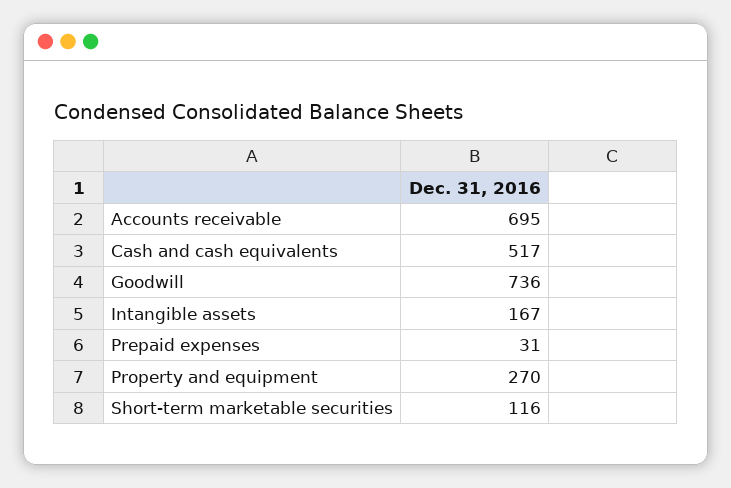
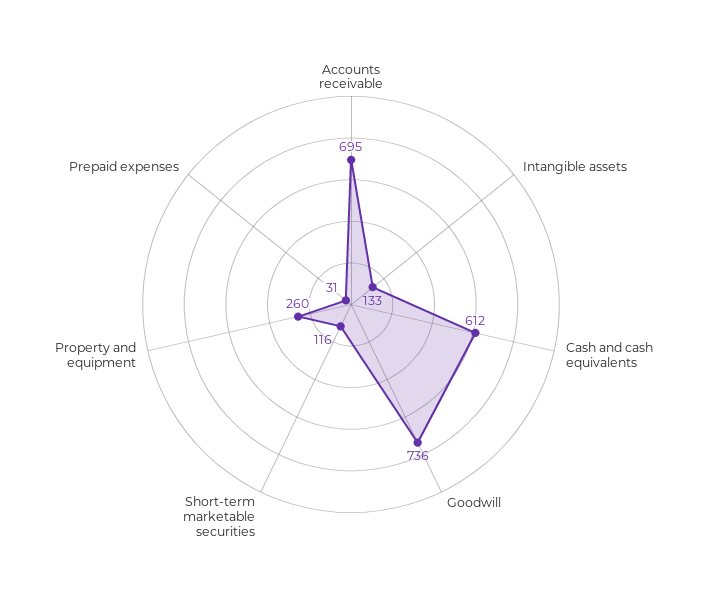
  {
    "Accounts receivable": 695,
-   "Cash and cash equivalents": 517,
+   "Cash and cash equivalents": 612,
    "Goodwill": 736,
-   "Intangible assets": 167,
+   "Intangible assets": 133,
    "Prepaid expenses": 31,
-   "Property and equipment": 270,
+   "Property and equipment": 260,
    "Short-term marketable securities": 116
  }

